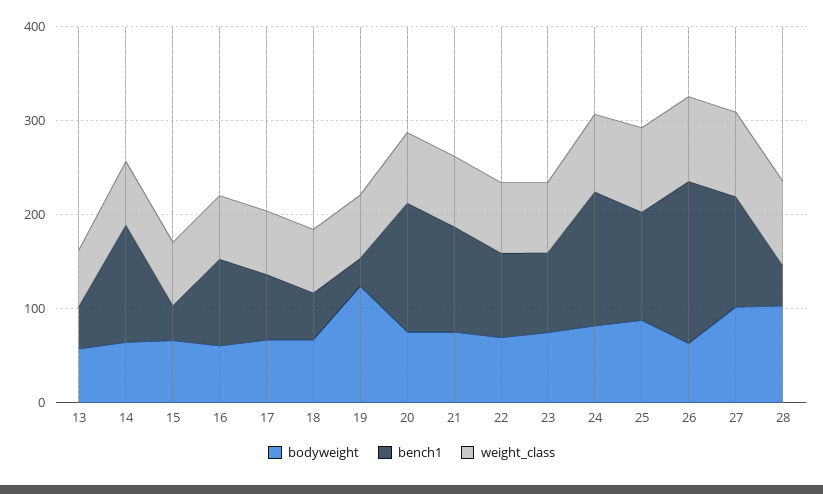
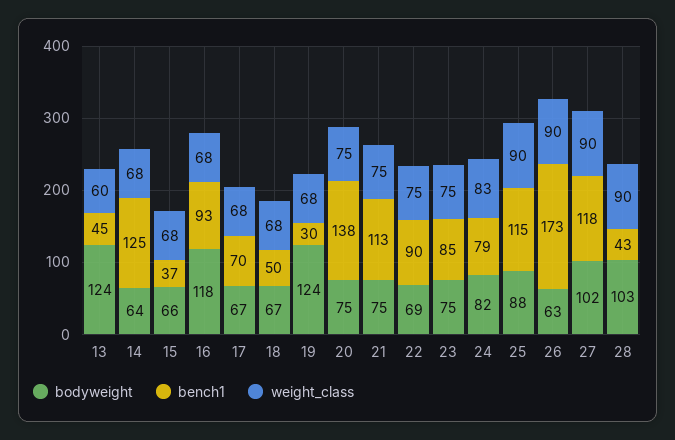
  {
    "bodyweight": {
-     "13": 60,
+     "13": 124,
      "14": 64,
      "15": 66,
-     "16": 60,
+     "16": 118,
      "17": 67,
      "18": 67,
      "19": 124,
      "20": 75,
      "21": 75,
      "22": 69,
      "23": 75,
      "24": 82,
      "25": 88,
      "26": 63,
      "27": 102,
      "28": 103
    },
    "bench1": {
      "13": 45,
      "14": 125,
      "15": 37,
      "16": 93,
      "17": 70,
      "18": 50,
      "19": 30,
      "20": 138,
      "21": 113,
      "22": 90,
      "23": 85,
-     "24": 140,
+     "24": 79,
      "25": 115,
      "26": 173,
      "27": 118,
      "28": 43
    },
    "weight_class": {
      "13": 60,
      "14": 68,
      "15": 68,
      "16": 68,
      "17": 68,
      "18": 68,
      "19": 68,
      "20": 75,
      "21": 75,
      "22": 75,
      "23": 75,
      "24": 83,
      "25": 90,
      "26": 90,
      "27": 90,
      "28": 90
    }
  }

